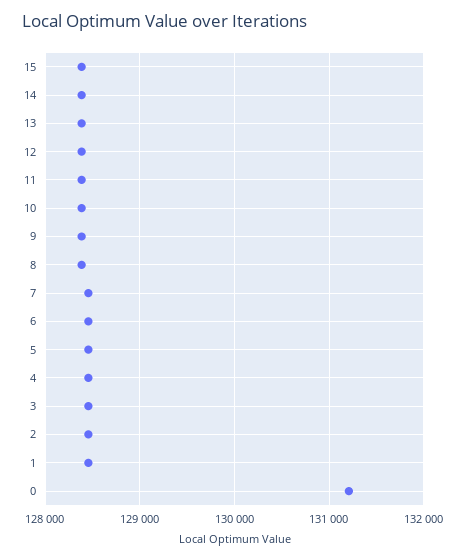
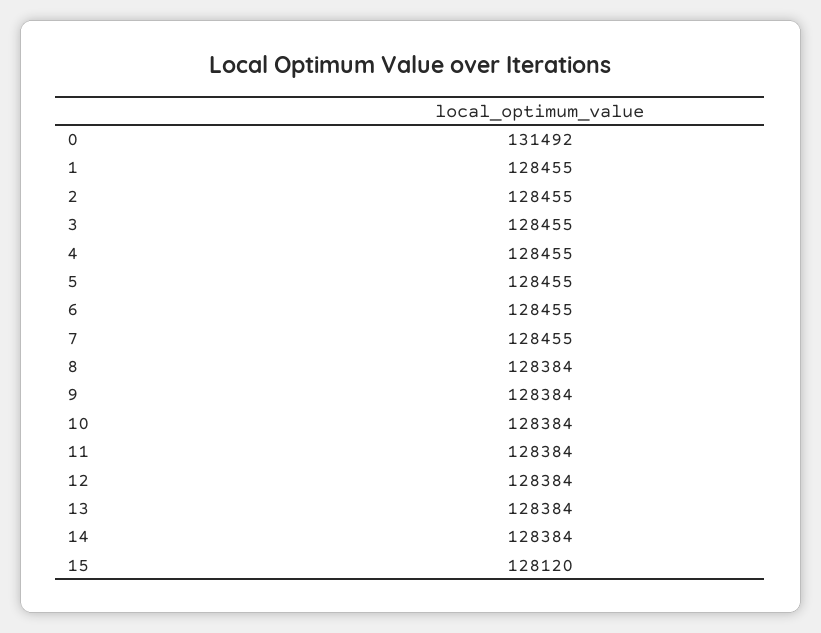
  {
-   "15": 128400,
+   "15": 128120,
    "14": 128384,
    "13": 128384,
    "12": 128384,
    "11": 128384,
    "10": 128384,
    "9": 128384,
    "8": 128384,
    "7": 128455,
    "6": 128455,
    "5": 128455,
    "4": 128455,
    "3": 128455,
    "2": 128455,
    "1": 128455,
-   "0": 131200
+   "0": 131492
  }

